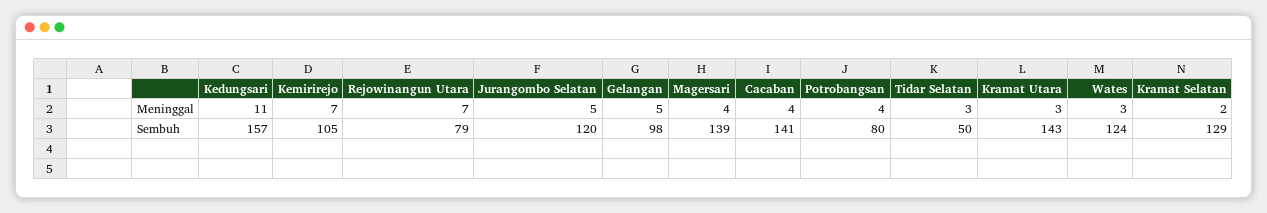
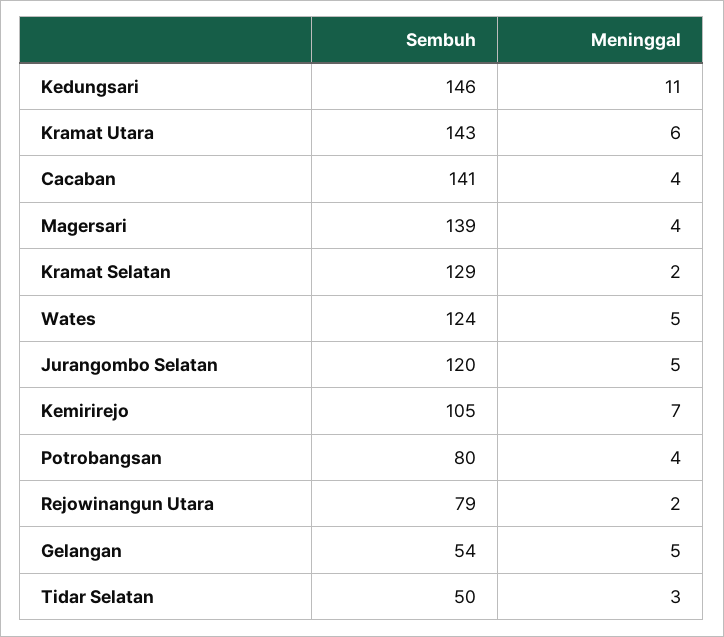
  {
    "Kedungsari": {
      "Meninggal": 11,
-     "Sembuh": 157
+     "Sembuh": 146
    },
    "Kemirirejo": {
      "Meninggal": 7,
      "Sembuh": 105
    },
    "Rejowinangun Utara": {
-     "Meninggal": 7,
+     "Meninggal": 2,
      "Sembuh": 79
    },
    "Jurangombo Selatan": {
      "Meninggal": 5,
      "Sembuh": 120
    },
    "Gelangan": {
      "Meninggal": 5,
-     "Sembuh": 98
+     "Sembuh": 54
    },
    "Magersari": {
      "Meninggal": 4,
      "Sembuh": 139
    },
    "Cacaban": {
      "Meninggal": 4,
      "Sembuh": 141
    },
    "Potrobangsan": {
      "Meninggal": 4,
      "Sembuh": 80
    },
    "Tidar Selatan": {
      "Meninggal": 3,
      "Sembuh": 50
    },
    "Kramat Utara": {
-     "Meninggal": 3,
+     "Meninggal": 6,
      "Sembuh": 143
    },
    "Wates": {
-     "Meninggal": 3,
+     "Meninggal": 5,
      "Sembuh": 124
    },
    "Kramat Selatan": {
      "Meninggal": 2,
      "Sembuh": 129
    }
  }

